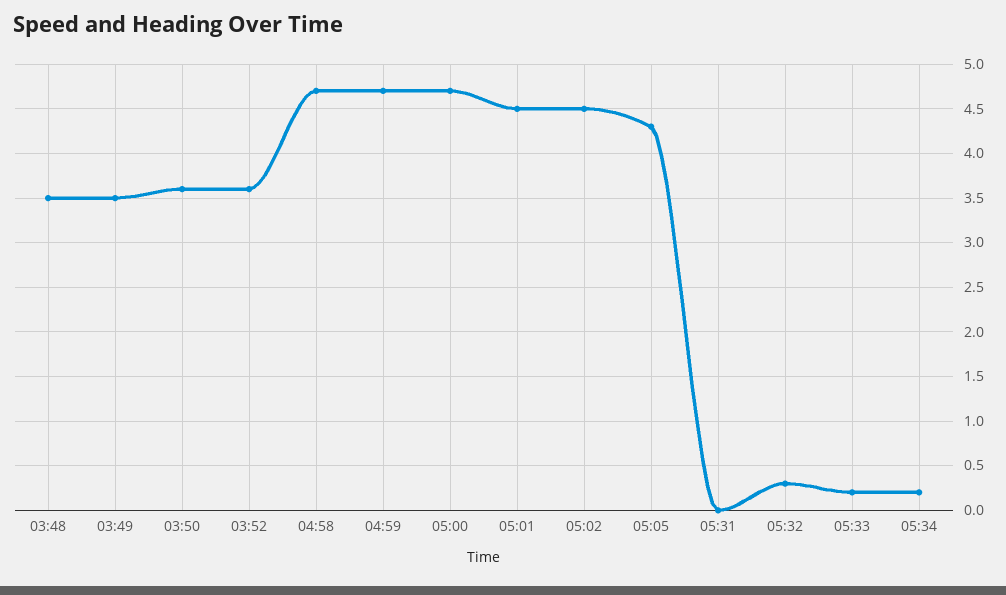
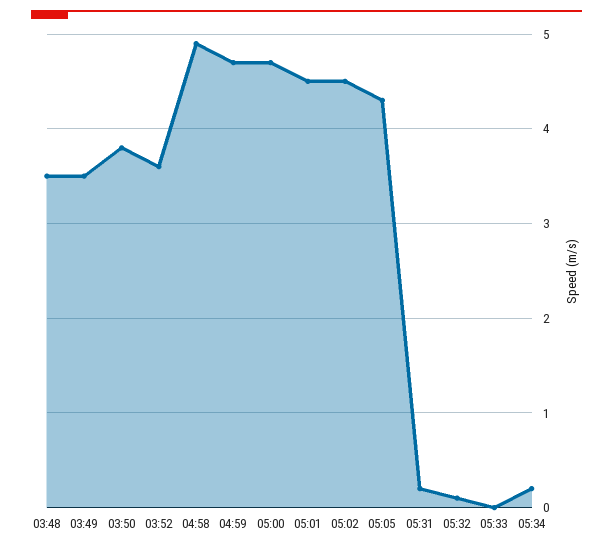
  {
    "03:48": 3.5,
    "03:49": 3.5,
-   "03:50": 3.6,
+   "03:50": 3.8,
    "03:52": 3.6,
-   "04:58": 4.7,
+   "04:58": 4.9,
    "04:59": 4.7,
    "05:00": 4.7,
    "05:01": 4.5,
    "05:02": 4.5,
    "05:05": 4.3,
-   "05:31": 0,
+   "05:31": 0.2,
-   "05:32": 0.3,
+   "05:32": 0.1,
-   "05:33": 0.2,
+   "05:33": 0,
    "05:34": 0.2
  }

